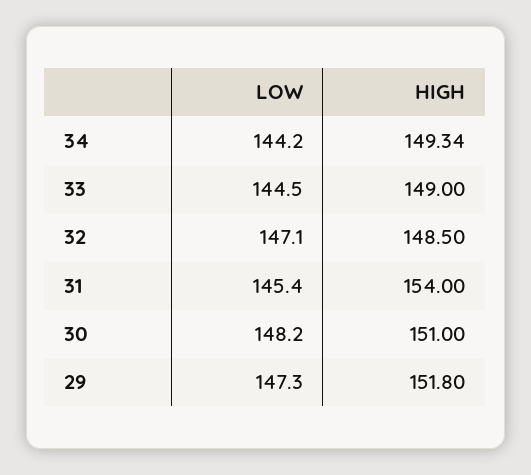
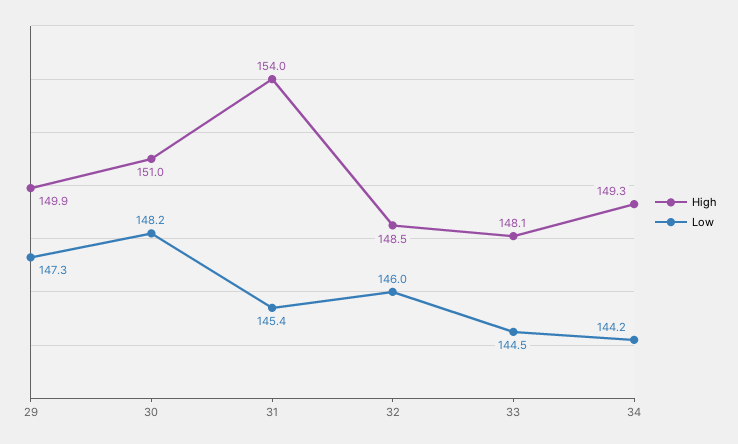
  {
    "LOW": {
      "34": 144.2,
      "33": 144.5,
-     "32": 147.1,
+     "32": 146,
      "31": 145.4,
      "30": 148.2,
      "29": 147.3
    },
    "HIGH": {
      "34": 149.34,
-     "33": 149,
+     "33": 148.1,
      "32": 148.5,
      "31": 154,
      "30": 151,
-     "29": 151.8
+     "29": 149.9
    }
  }

